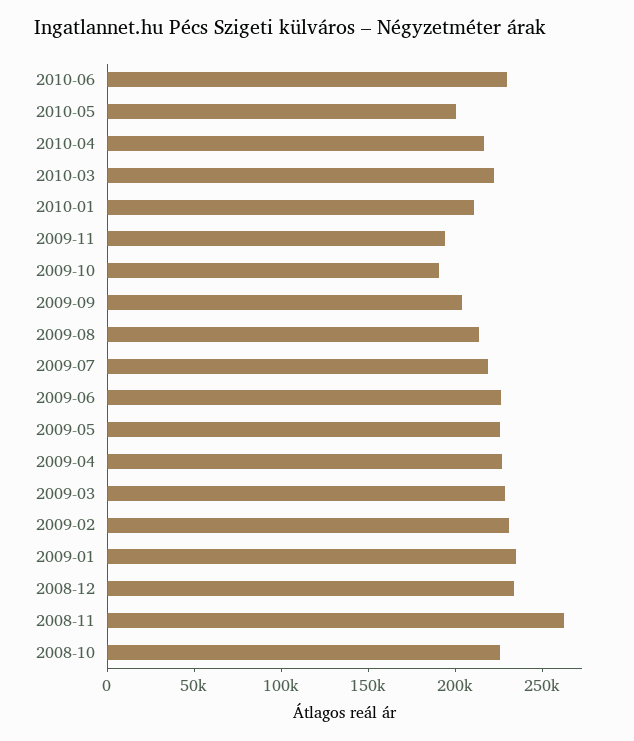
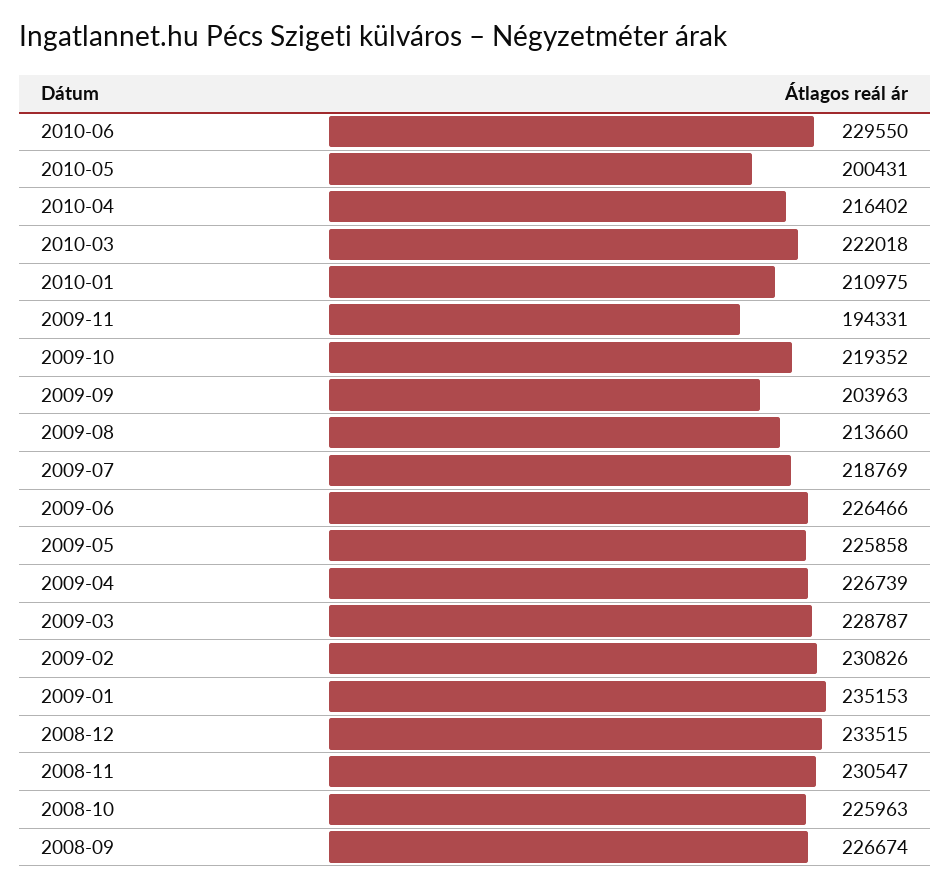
  {
    "2010-06": 229550,
    "2010-05": 200431,
    "2010-04": 216402,
    "2010-03": 222018,
    "2010-01": 210975,
    "2009-11": 194331,
-   "2009-10": 190000,
+   "2009-10": 219352,
    "2009-09": 203963,
    "2009-08": 213660,
    "2009-07": 218769,
    "2009-06": 226466,
    "2009-05": 225858,
    "2009-04": 226739,
    "2009-03": 228787,
    "2009-02": 230826,
    "2009-01": 235153,
    "2008-12": 233515,
-   "2008-11": 260000,
+   "2008-11": 230547,
-   "2008-10": 225963
+   "2008-10": 225963,
+   "2008-09": 226674
  }

